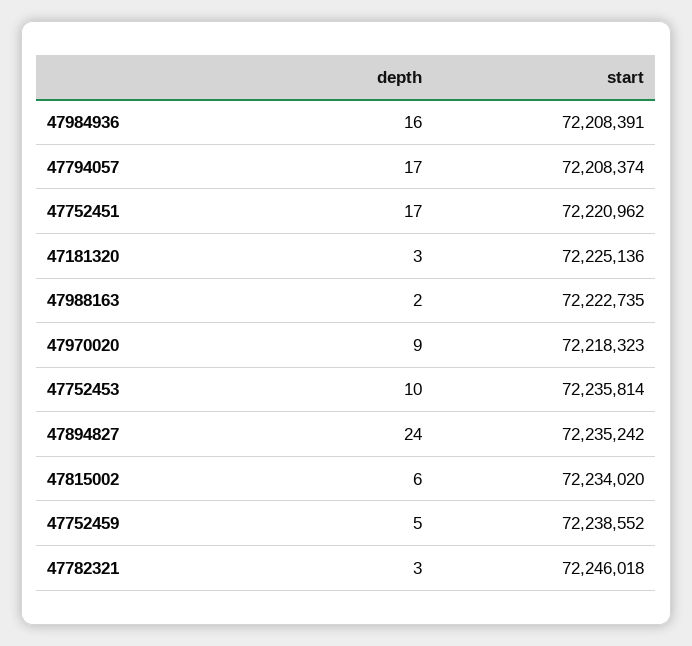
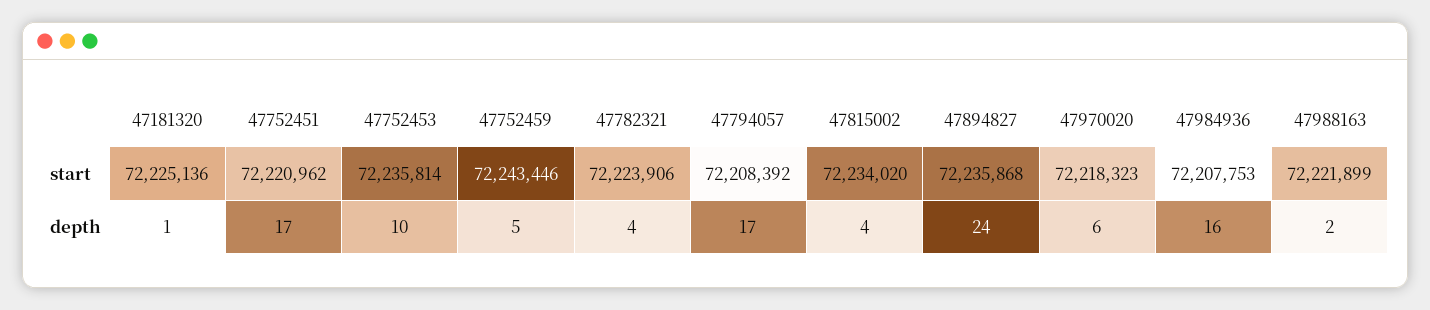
  {
    "depth": {
      "47984936": 16,
      "47794057": 17,
      "47752451": 17,
-     "47181320": 3,
+     "47181320": 1,
      "47988163": 2,
-     "47970020": 9,
+     "47970020": 6,
      "47752453": 10,
      "47894827": 24,
-     "47815002": 6,
+     "47815002": 4,
      "47752459": 5,
-     "47782321": 3
+     "47782321": 4
    },
    "start": {
-     "47984936": 72208391,
+     "47984936": 72207753,
-     "47794057": 72208374,
+     "47794057": 72208392,
      "47752451": 72220962,
      "47181320": 72225136,
-     "47988163": 72222735,
+     "47988163": 72221899,
      "47970020": 72218323,
      "47752453": 72235814,
-     "47894827": 72235242,
+     "47894827": 72235868,
      "47815002": 72234020,
-     "47752459": 72238552,
+     "47752459": 72243446,
-     "47782321": 72246018
+     "47782321": 72223906
    }
  }

